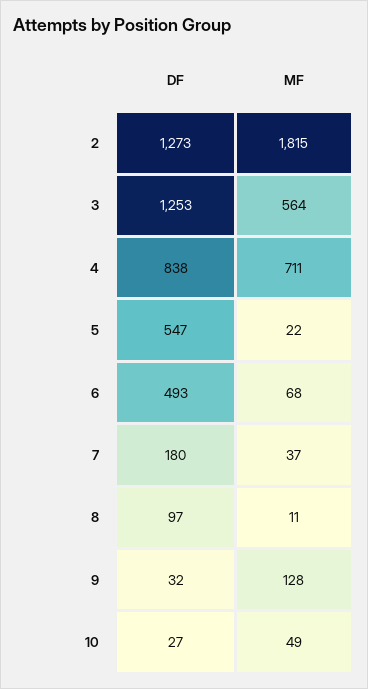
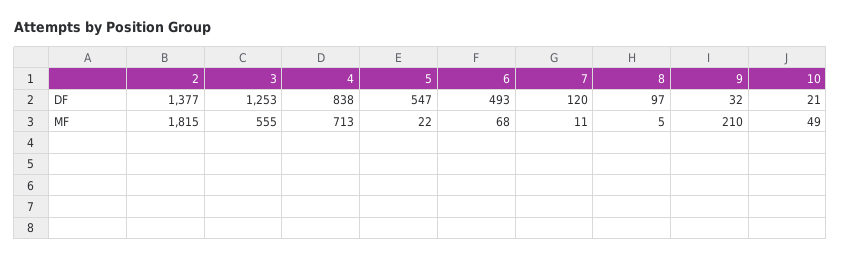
  {
    "DF": {
-     "2": 1273,
+     "2": 1377,
      "3": 1253,
      "4": 838,
      "5": 547,
      "6": 493,
-     "7": 180,
+     "7": 120,
      "8": 97,
      "9": 32,
-     "10": 27
+     "10": 21
    },
    "MF": {
      "2": 1815,
-     "3": 564,
+     "3": 555,
-     "4": 711,
+     "4": 713,
      "5": 22,
      "6": 68,
-     "7": 37,
+     "7": 11,
-     "8": 11,
+     "8": 5,
-     "9": 128,
+     "9": 210,
      "10": 49
    }
  }

